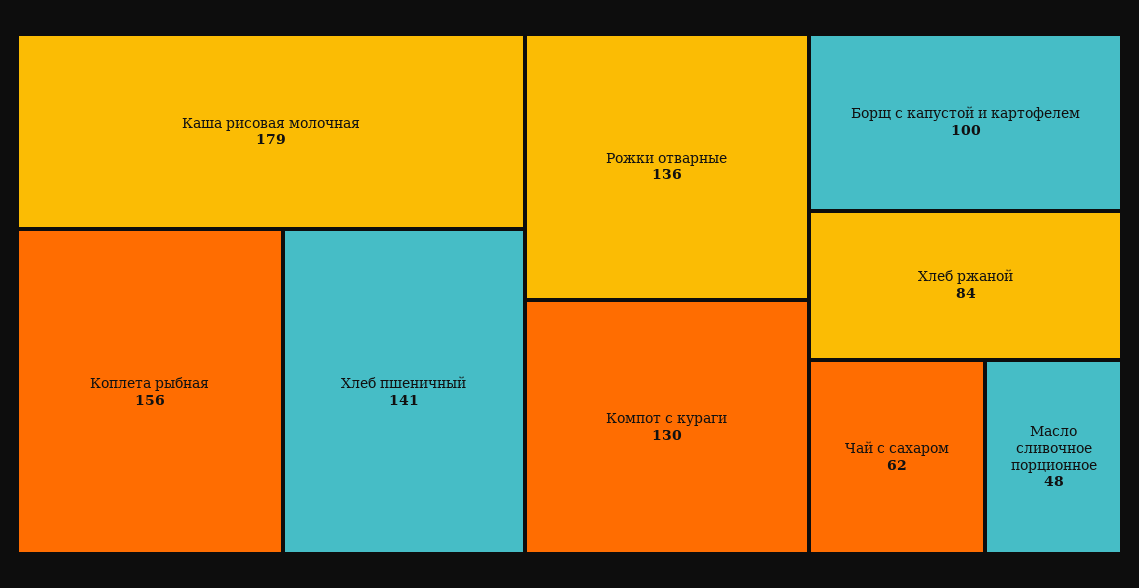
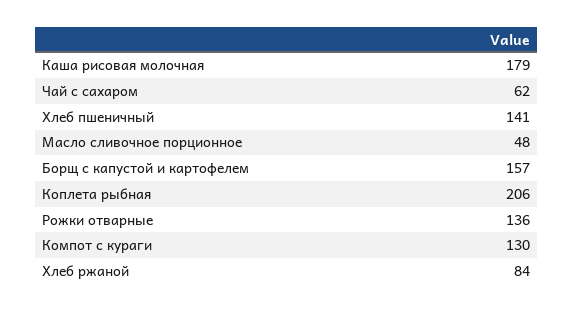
  {
    "Каша рисовая молочная": 179,
-   "Коплета рыбная": 156,
+   "Коплета рыбная": 206,
    "Хлеб пшеничный": 141,
    "Рожки отварные": 136,
    "Компот с кураги": 130,
-   "Борщ с капустой и картофелем": 100,
+   "Борщ с капустой и картофелем": 157,
    "Хлеб ржаной": 84,
    "Чай с сахаром": 62,
    "Масло сливочное порционное": 48
  }

